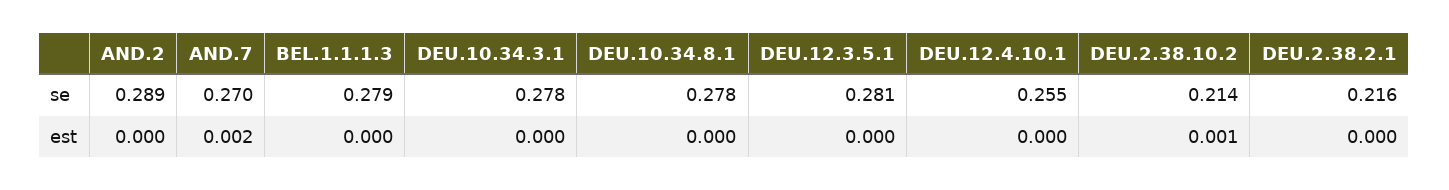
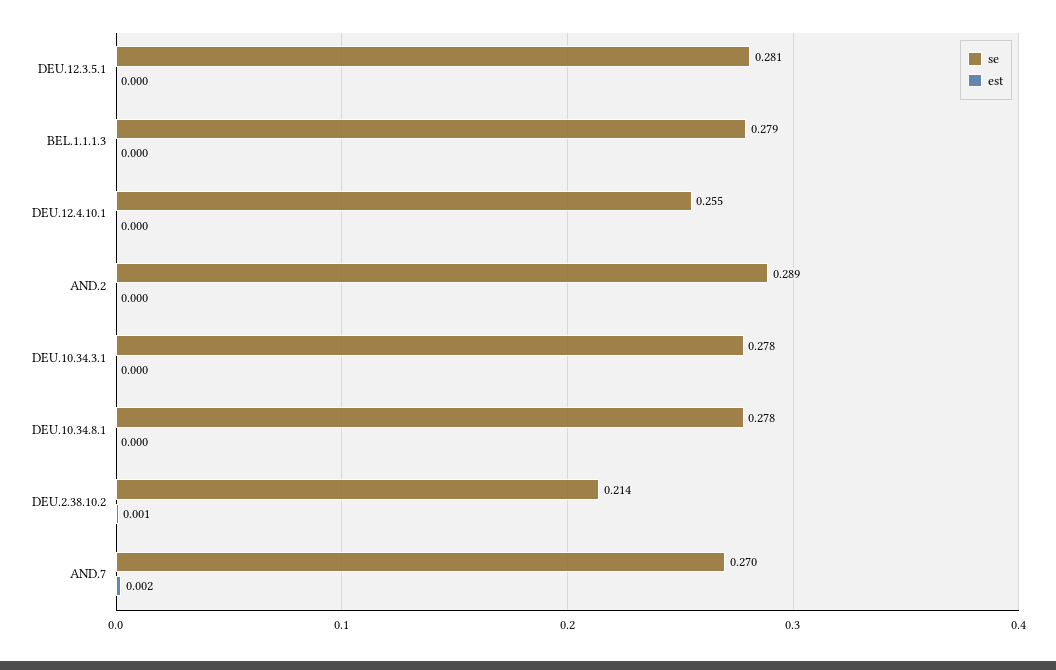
  {
    "se": {
      "AND.2": 0.289,
      "AND.7": 0.27,
      "BEL.1.1.1.3": 0.279,
      "DEU.10.34.3.1": 0.278,
      "DEU.10.34.8.1": 0.278,
      "DEU.12.3.5.1": 0.281,
      "DEU.12.4.10.1": 0.255,
-     "DEU.2.38.10.2": 0.214,
+     "DEU.2.38.10.2": 0.214
-     "DEU.2.38.2.1": 0.216
    },
    "est": {
      "AND.2": 0,
      "AND.7": 0.002,
      "BEL.1.1.1.3": 0,
      "DEU.10.34.3.1": 0,
      "DEU.10.34.8.1": 0,
      "DEU.12.3.5.1": 0,
      "DEU.12.4.10.1": 0,
-     "DEU.2.38.10.2": 0.001,
+     "DEU.2.38.10.2": 0.001
-     "DEU.2.38.2.1": 0
    }
  }

